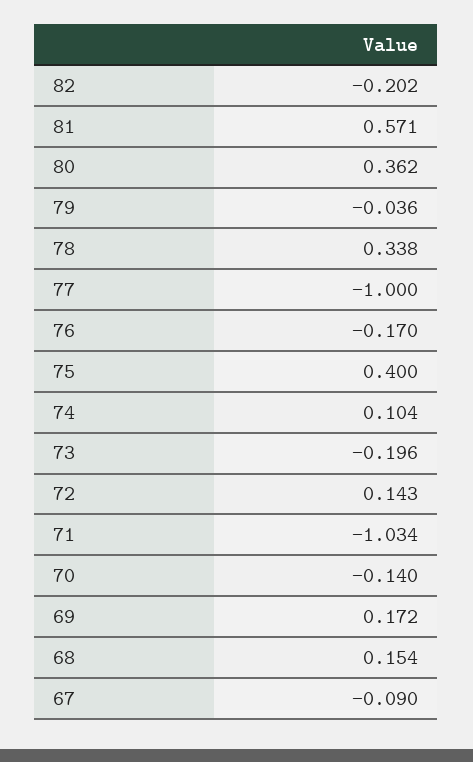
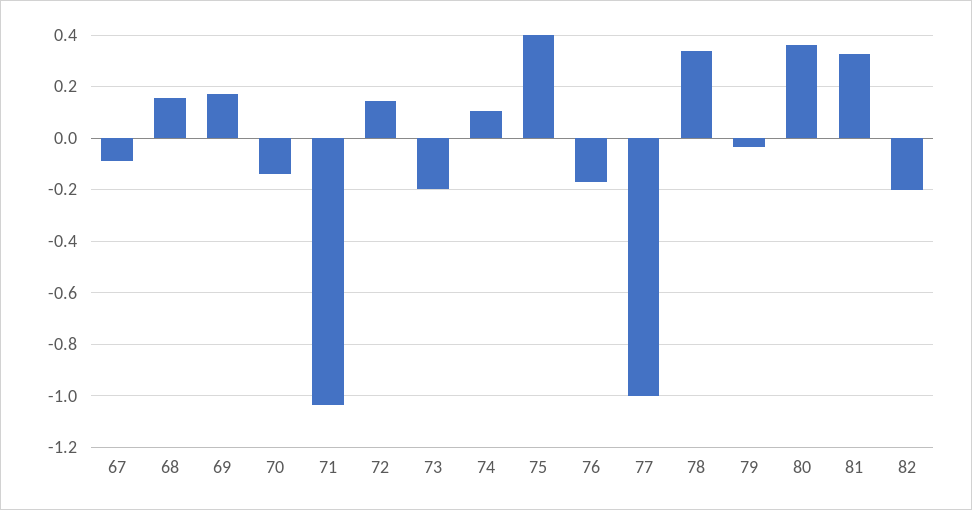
  {
    "82": -0.202,
-   "81": 0.571,
+   "81": 0.325,
    "80": 0.362,
    "79": -0.036,
    "78": 0.338,
    "77": -1,
    "76": -0.17,
    "75": 0.4,
    "74": 0.104,
    "73": -0.196,
    "72": 0.143,
    "71": -1.034,
    "70": -0.14,
    "69": 0.172,
    "68": 0.154,
    "67": -0.09
  }

